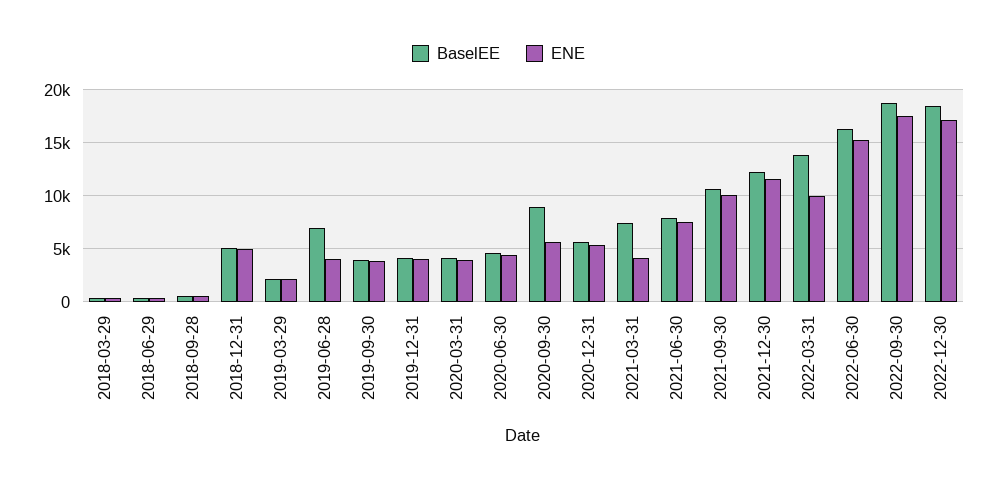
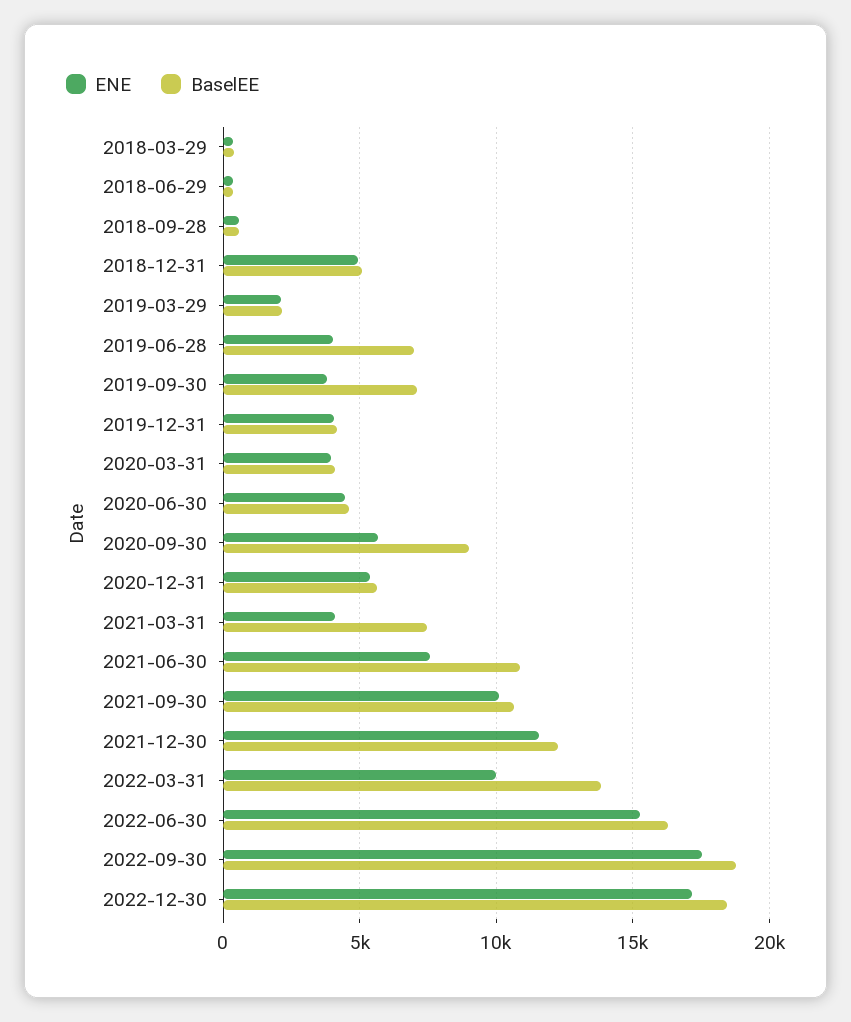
  {
    "BaselEE": {
      "2018-03-29": 500,
      "2018-06-29": 500,
      "2018-09-28": 500,
      "2018-12-31": 5000,
      "2019-03-29": 2000,
      "2019-06-28": 7000,
-     "2019-09-30": 4000,
+     "2019-09-30": 7000,
      "2019-12-31": 4000,
      "2020-03-31": 4000,
      "2020-06-30": 4500,
      "2020-09-30": 9000,
      "2020-12-31": 5500,
      "2021-03-31": 7500,
-     "2021-06-30": 8000,
+     "2021-06-30": 11000,
      "2021-09-30": 10500,
      "2021-12-30": 12000,
      "2022-03-31": 14000,
      "2022-06-30": 16500,
      "2022-09-30": 19000,
      "2022-12-30": 18500
    },
    "ENE": {
      "2018-03-29": 500,
      "2018-06-29": 500,
      "2018-09-28": 500,
      "2018-12-31": 5000,
      "2019-03-29": 2000,
      "2019-06-28": 4000,
      "2019-09-30": 4000,
      "2019-12-31": 4000,
      "2020-03-31": 4000,
      "2020-06-30": 4500,
      "2020-09-30": 5500,
      "2020-12-31": 5500,
      "2021-03-31": 4000,
      "2021-06-30": 7500,
      "2021-09-30": 10000,
      "2021-12-30": 11500,
      "2022-03-31": 10000,
      "2022-06-30": 15500,
      "2022-09-30": 17500,
      "2022-12-30": 17000
    }
  }

